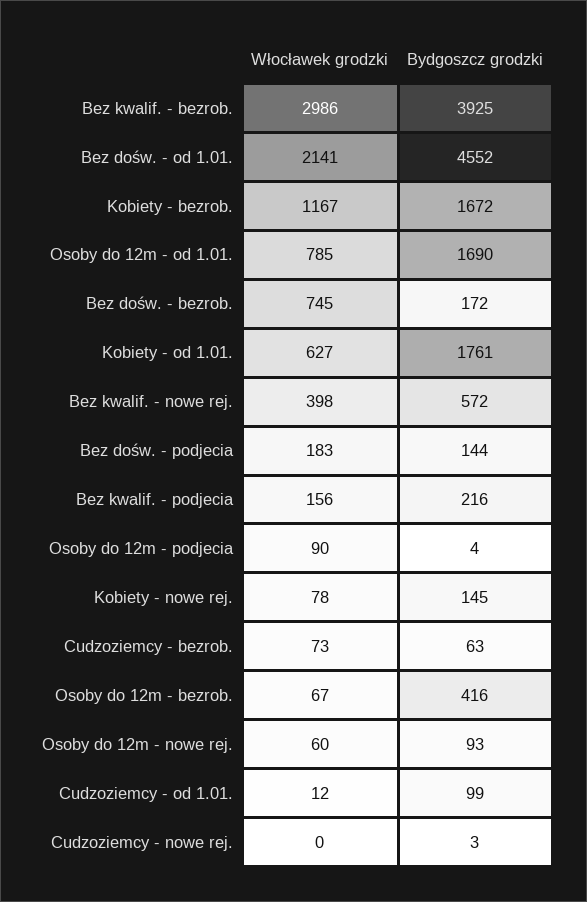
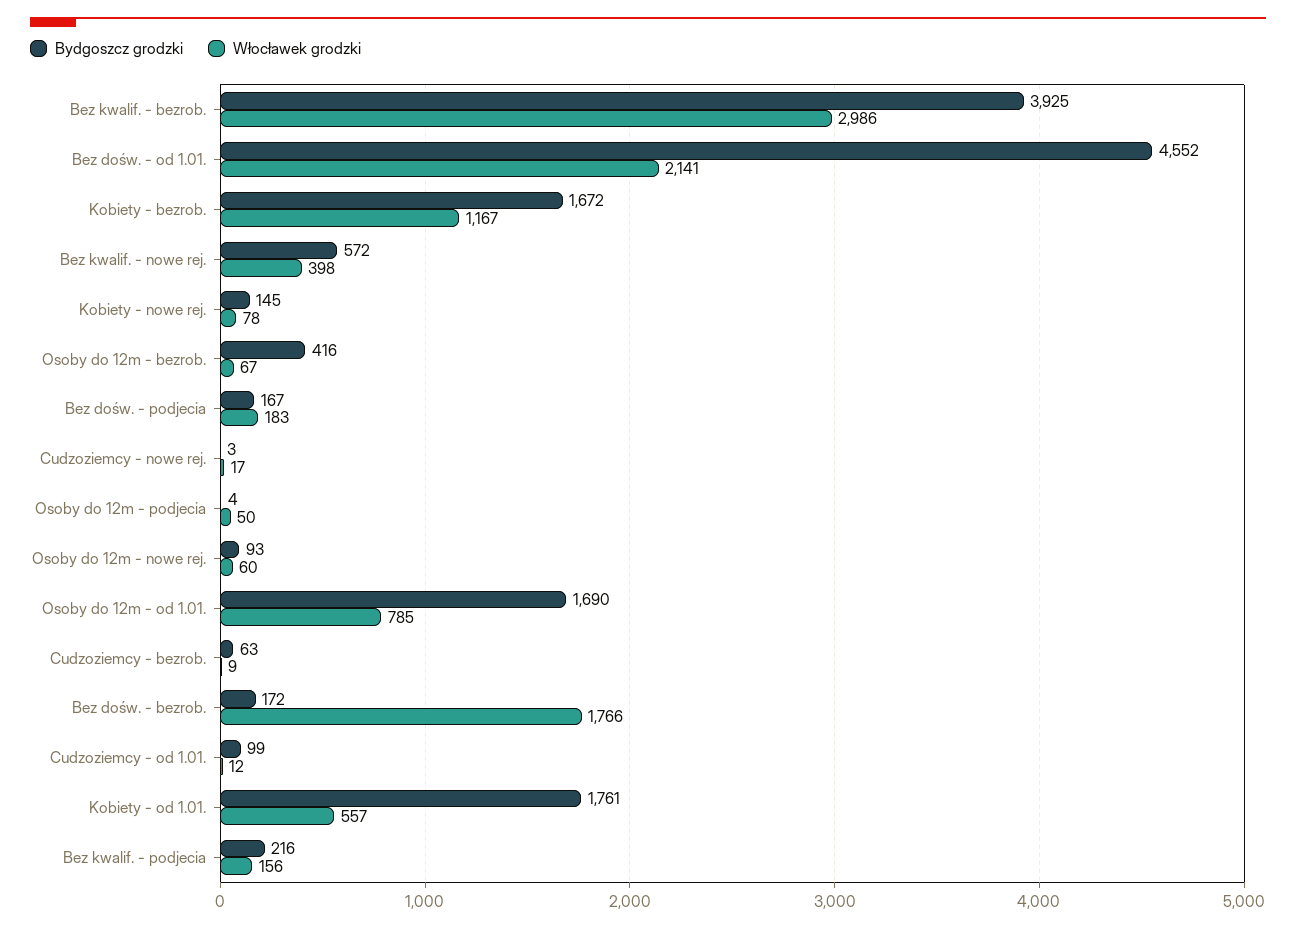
  {
    "Włocławek grodzki": {
      "Bez kwalif. - bezrob.": 2986,
      "Bez dośw. - od 1.01.": 2141,
      "Kobiety - bezrob.": 1167,
      "Osoby do 12m - od 1.01.": 785,
-     "Bez dośw. - bezrob.": 745,
+     "Bez dośw. - bezrob.": 1766,
-     "Kobiety - od 1.01.": 627,
+     "Kobiety - od 1.01.": 557,
      "Bez kwalif. - nowe rej.": 398,
      "Bez dośw. - podjecia": 183,
      "Bez kwalif. - podjecia": 156,
-     "Osoby do 12m - podjecia": 90,
+     "Osoby do 12m - podjecia": 50,
      "Kobiety - nowe rej.": 78,
-     "Cudzoziemcy - bezrob.": 73,
+     "Cudzoziemcy - bezrob.": 9,
      "Osoby do 12m - bezrob.": 67,
      "Osoby do 12m - nowe rej.": 60,
      "Cudzoziemcy - od 1.01.": 12,
-     "Cudzoziemcy - nowe rej.": 0
+     "Cudzoziemcy - nowe rej.": 17
    },
    "Bydgoszcz grodzki": {
      "Bez kwalif. - bezrob.": 3925,
      "Bez dośw. - od 1.01.": 4552,
      "Kobiety - bezrob.": 1672,
      "Osoby do 12m - od 1.01.": 1690,
      "Bez dośw. - bezrob.": 172,
      "Kobiety - od 1.01.": 1761,
      "Bez kwalif. - nowe rej.": 572,
-     "Bez dośw. - podjecia": 144,
+     "Bez dośw. - podjecia": 167,
      "Bez kwalif. - podjecia": 216,
      "Osoby do 12m - podjecia": 4,
      "Kobiety - nowe rej.": 145,
      "Cudzoziemcy - bezrob.": 63,
      "Osoby do 12m - bezrob.": 416,
      "Osoby do 12m - nowe rej.": 93,
      "Cudzoziemcy - od 1.01.": 99,
      "Cudzoziemcy - nowe rej.": 3
    }
  }

